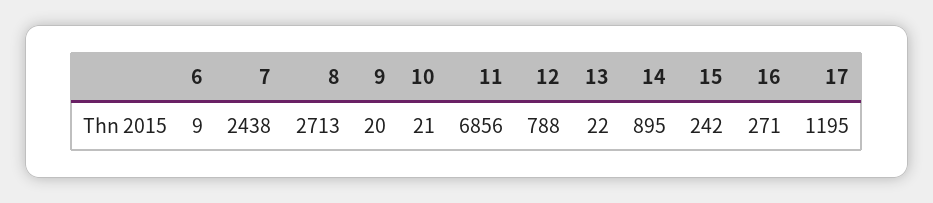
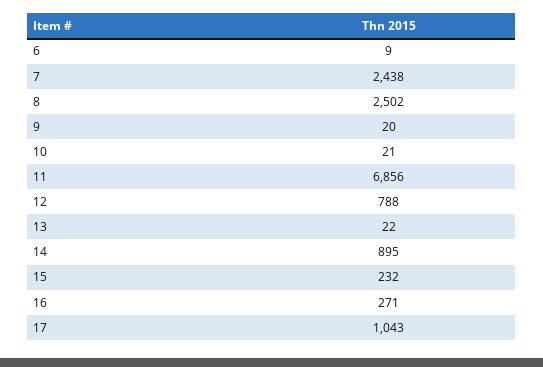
  {
    "6": 9,
    "7": 2438,
-   "8": 2713,
+   "8": 2502,
    "9": 20,
    "10": 21,
    "11": 6856,
    "12": 788,
    "13": 22,
    "14": 895,
-   "15": 242,
+   "15": 232,
    "16": 271,
-   "17": 1195
+   "17": 1043
  }

